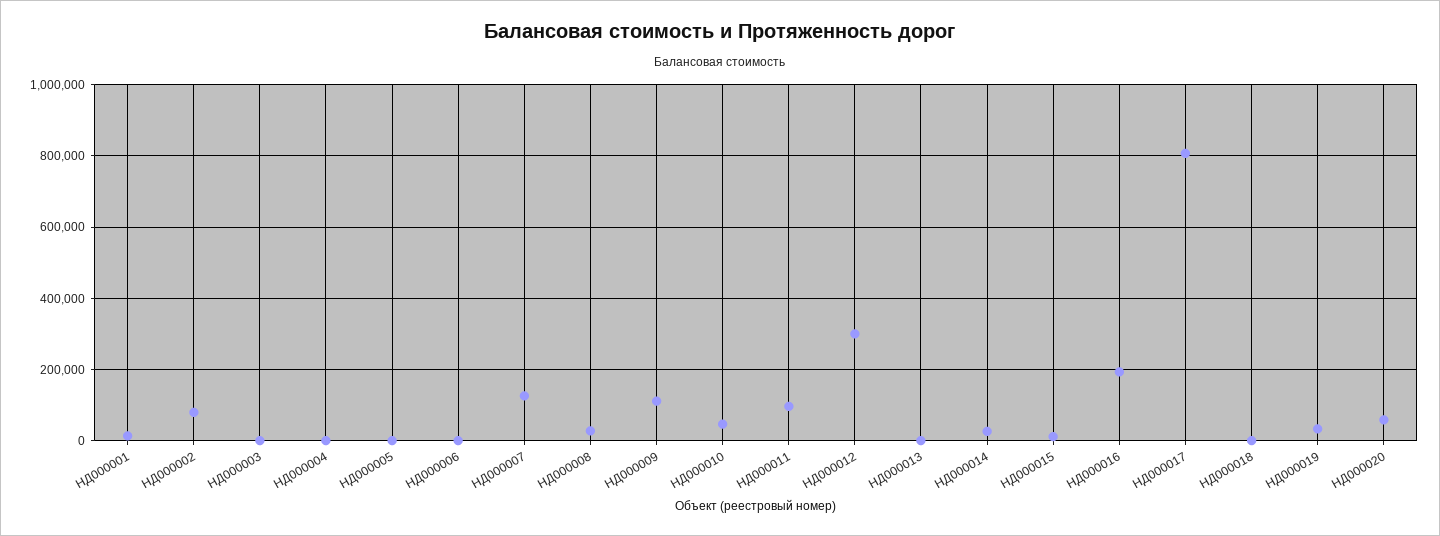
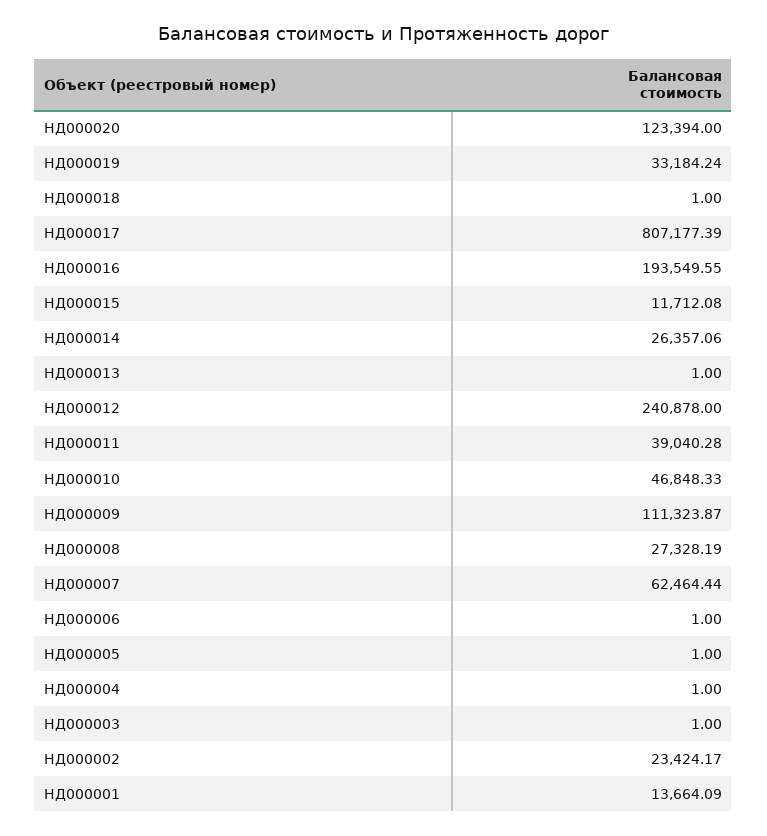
  {
    "НД000001": 13664.09,
-   "НД000002": 80000,
+   "НД000002": 23424.17,
    "НД000003": 1,
    "НД000004": 1,
    "НД000005": 1,
    "НД000006": 1,
-   "НД000007": 120000,
+   "НД000007": 62464.44,
    "НД000008": 27328.19,
    "НД000009": 111323.87,
    "НД000010": 46848.33,
-   "НД000011": 100000,
+   "НД000011": 39040.28,
-   "НД000012": 300000,
+   "НД000012": 240878,
    "НД000013": 1,
    "НД000014": 26357.06,
    "НД000015": 11712.08,
    "НД000016": 193549.55,
    "НД000017": 807177.39,
    "НД000018": 1,
    "НД000019": 33184.24,
-   "НД000020": 60000
+   "НД000020": 123394
  }

